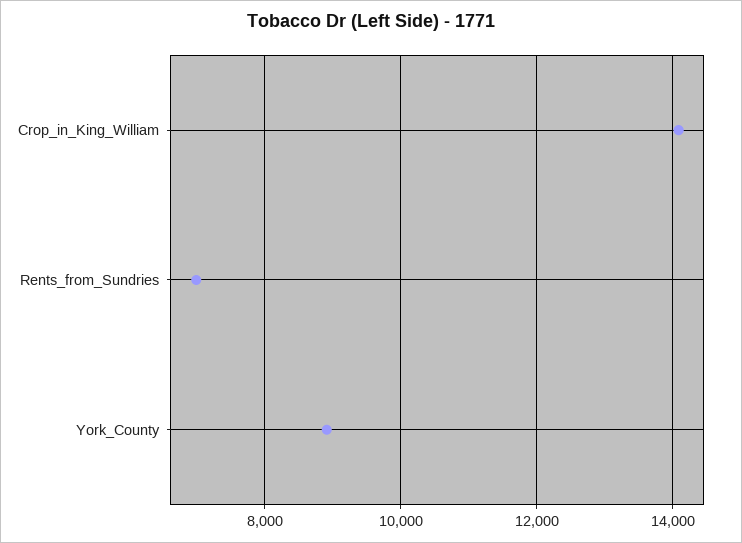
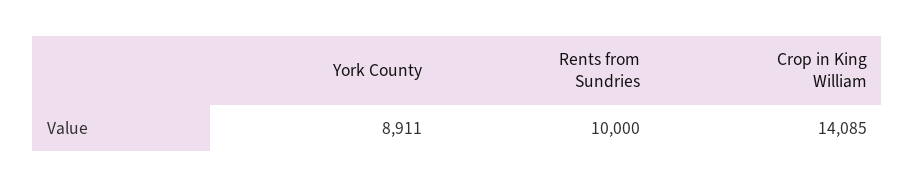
  {
    "Crop_in_King_William": 14085,
-   "Rents_from_Sundries": 7000,
+   "Rents_from_Sundries": 10000,
    "York_County": 8911
  }

